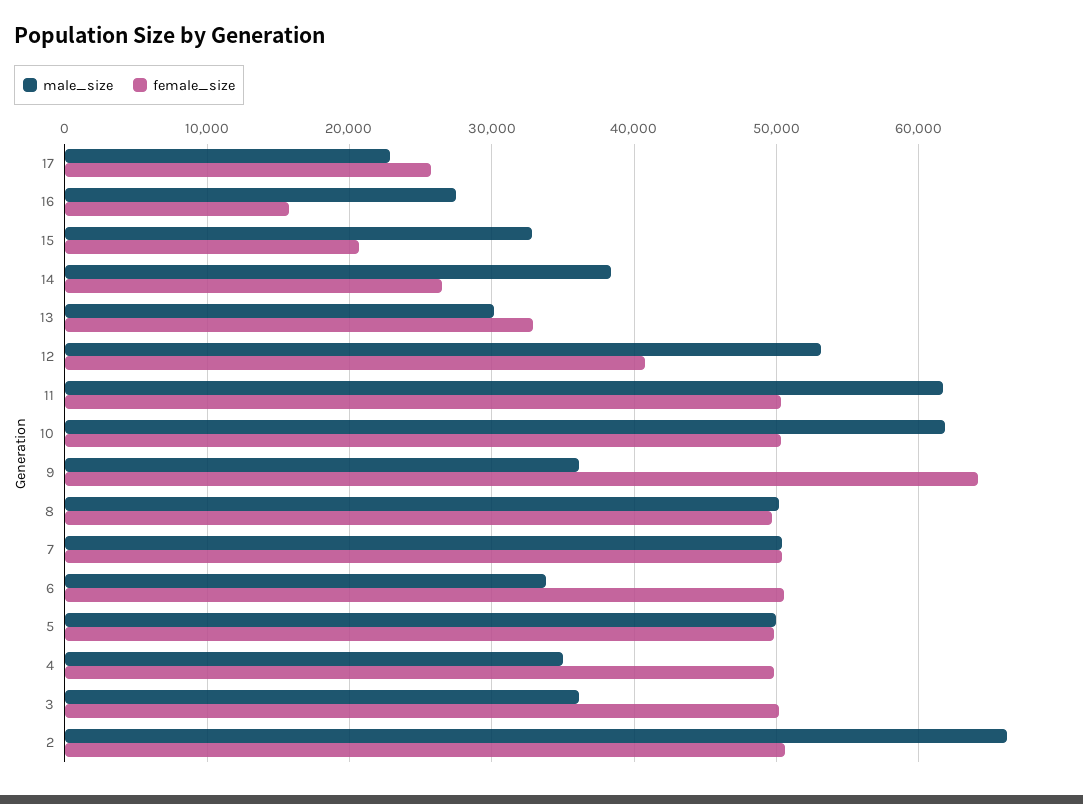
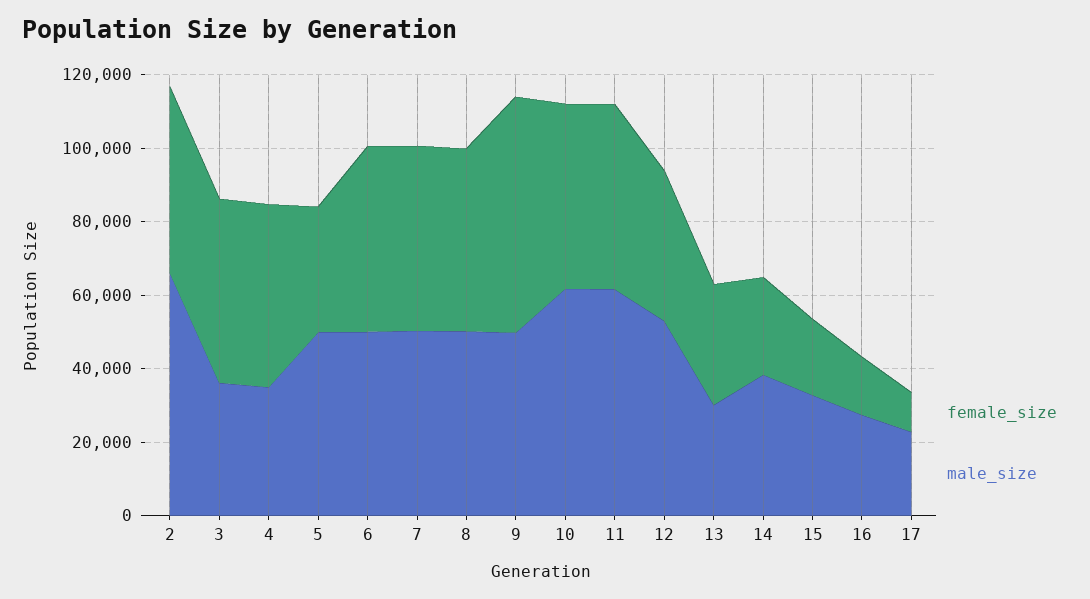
  {
    "male_size": {
      "17": 23000,
      "16": 27000,
      "15": 33000,
      "14": 38000,
      "13": 30000,
      "12": 53000,
      "11": 62000,
      "10": 62000,
-     "9": 36000,
+     "9": 50000,
      "8": 50000,
      "7": 50000,
-     "6": 34000,
+     "6": 50000,
      "5": 50000,
      "4": 35000,
      "3": 36000,
      "2": 66000
    },
    "female_size": {
-     "17": 26000,
+     "17": 10000,
      "16": 16000,
      "15": 21000,
      "14": 27000,
      "13": 33000,
      "12": 41000,
      "11": 50000,
      "10": 50000,
      "9": 64000,
      "8": 50000,
      "7": 50000,
      "6": 51000,
-     "5": 50000,
+     "5": 35000,
      "4": 50000,
      "3": 50000,
      "2": 51000
    }
  }

